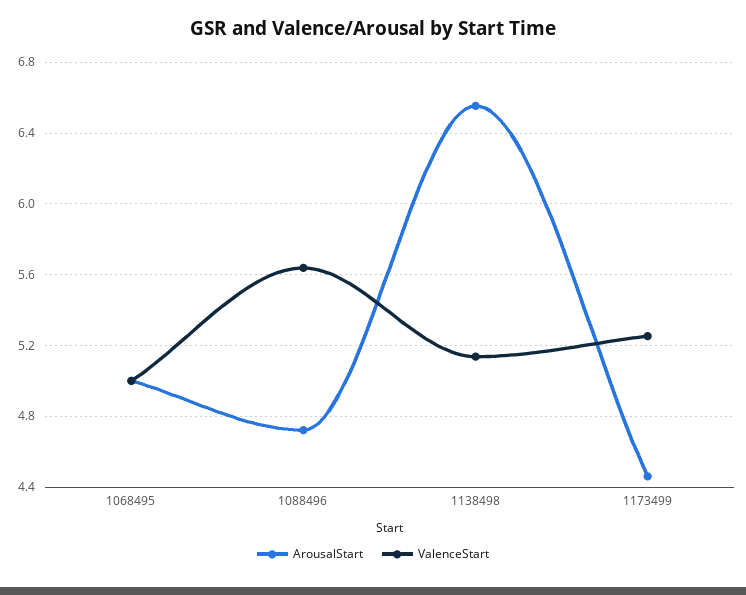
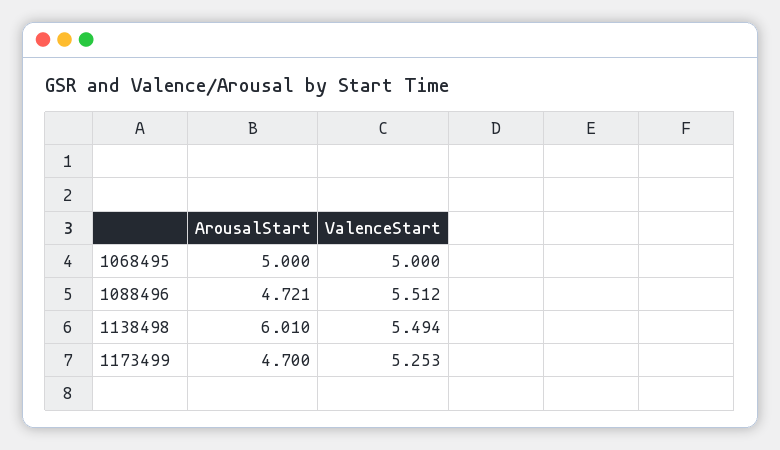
  {
    "ArousalStart": {
      "1068495": 5,
      "1088496": 4.721,
-     "1138498": 6.55,
+     "1138498": 6.01,
-     "1173499": 4.45
+     "1173499": 4.7
    },
    "ValenceStart": {
      "1068495": 5,
-     "1088496": 5.65,
+     "1088496": 5.512,
-     "1138498": 5.15,
+     "1138498": 5.494,
      "1173499": 5.253
    }
  }

